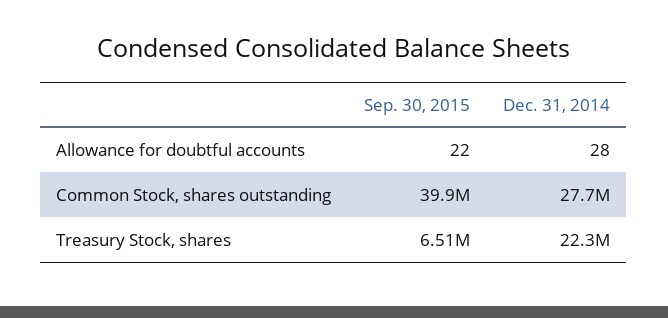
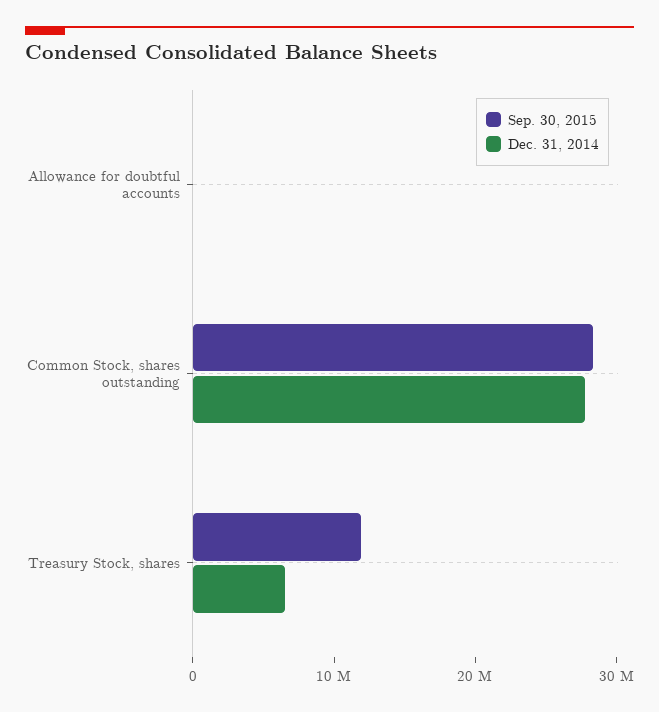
  {
    "Sep. 30, 2015": {
      "Allowance for doubtful accounts": 22,
-     "Common Stock, shares outstanding": 39900000,
+     "Common Stock, shares outstanding": 28000000,
-     "Treasury Stock, shares": 6510000
+     "Treasury Stock, shares": 12000000
    },
    "Dec. 31, 2014": {
      "Allowance for doubtful accounts": 28,
      "Common Stock, shares outstanding": 27700000,
-     "Treasury Stock, shares": 22300000
+     "Treasury Stock, shares": 6000000
    }
  }

